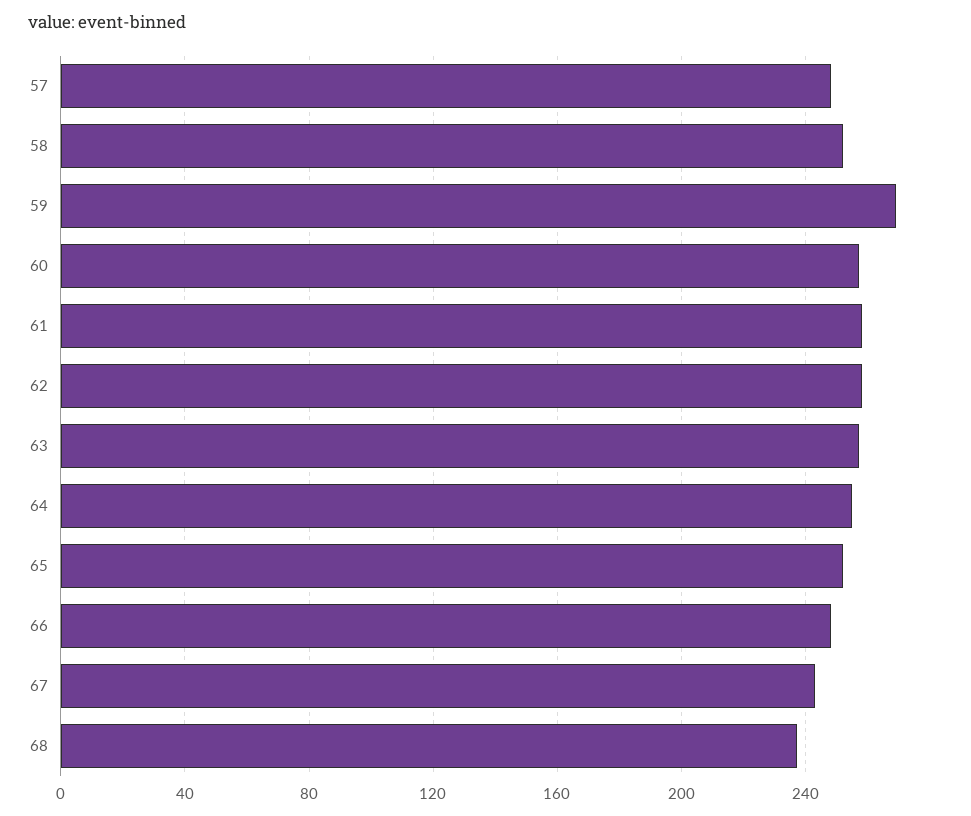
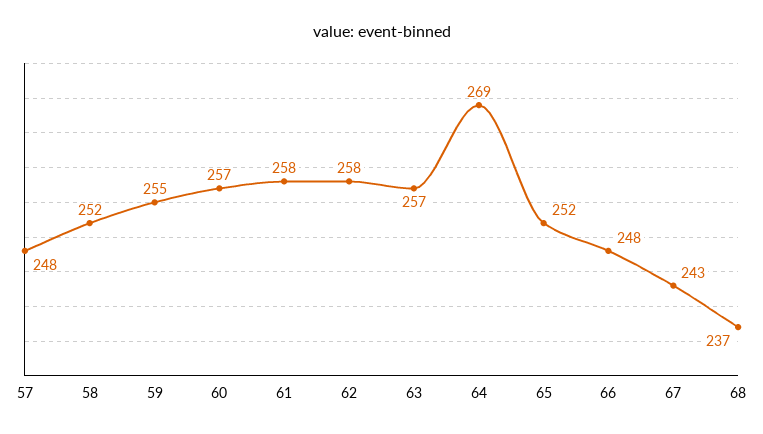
  {
    "57": 248,
    "58": 252,
-   "59": 270,
+   "59": 255,
    "60": 257,
    "61": 258,
    "62": 258,
    "63": 257,
-   "64": 255,
+   "64": 269,
    "65": 252,
    "66": 248,
    "67": 243,
    "68": 237
  }

